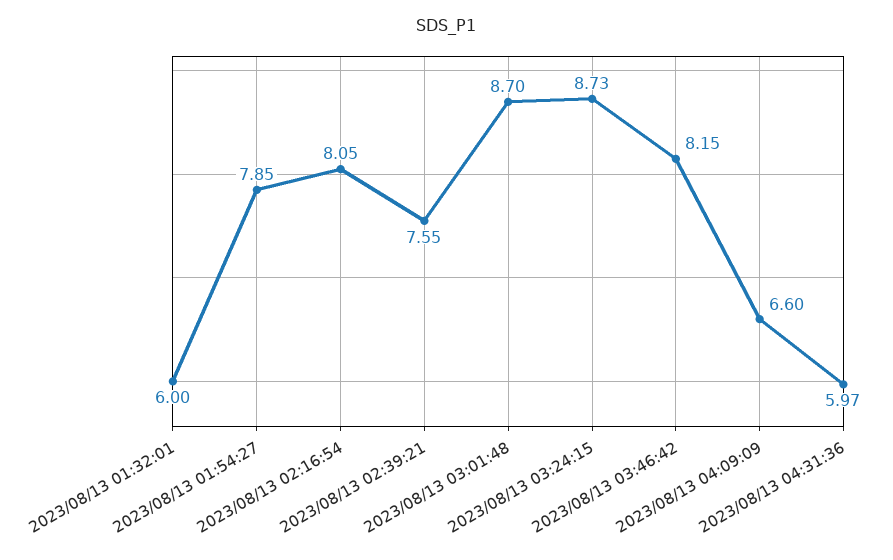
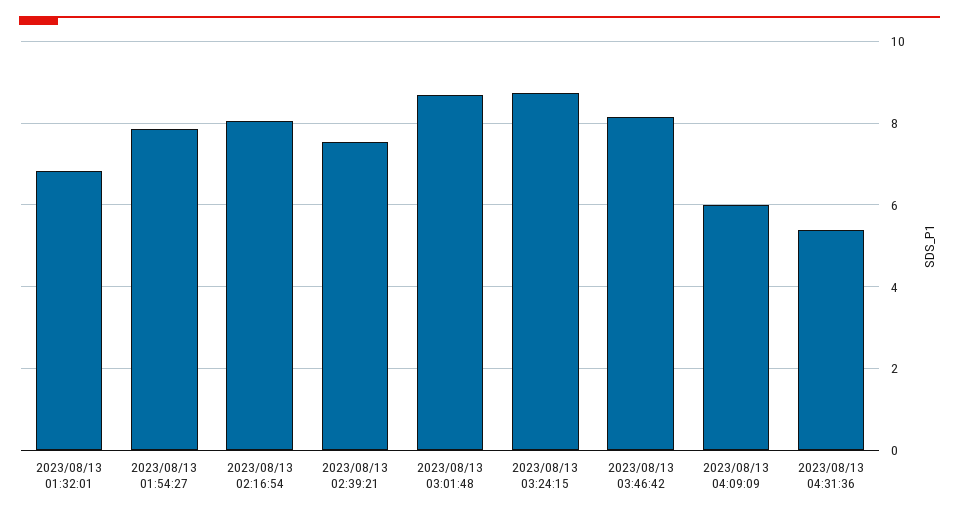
  {
-   "2023/08/13 01:32:01": 6,
+   "2023/08/13 01:32:01": 6.8,
    "2023/08/13 01:54:27": 7.85,
    "2023/08/13 02:16:54": 8.05,
    "2023/08/13 02:39:21": 7.55,
    "2023/08/13 03:01:48": 8.7,
    "2023/08/13 03:24:15": 8.73,
    "2023/08/13 03:46:42": 8.15,
-   "2023/08/13 04:09:09": 6.6,
+   "2023/08/13 04:09:09": 6,
-   "2023/08/13 04:31:36": 5.97
+   "2023/08/13 04:31:36": 5.4
  }

